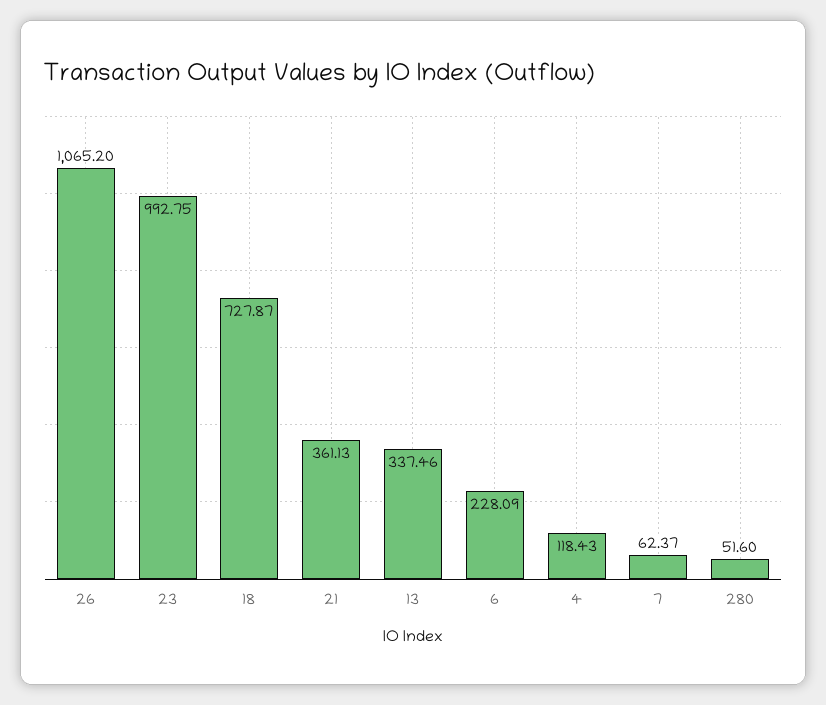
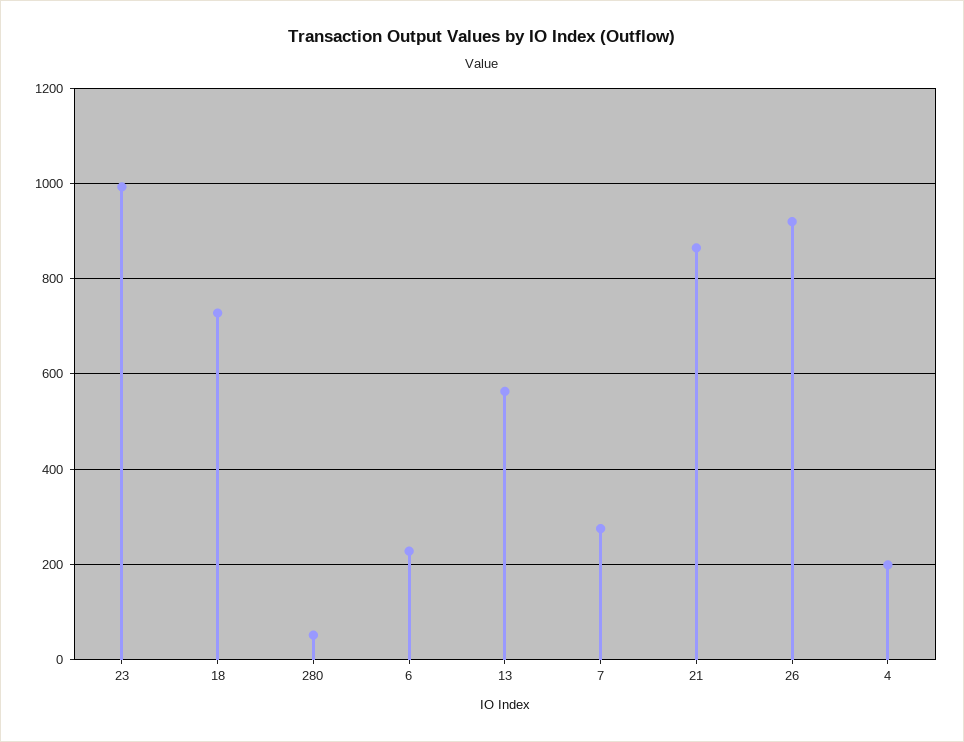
  {
-   "26": 1065.2,
+   "26": 920,
    "23": 992.75,
    "18": 727.87,
-   "21": 361.13,
+   "21": 860,
-   "13": 337.46,
+   "13": 560,
    "6": 228.09,
-   "4": 118.43,
+   "4": 200,
-   "7": 62.37,
+   "7": 280,
    "280": 51.6
  }

